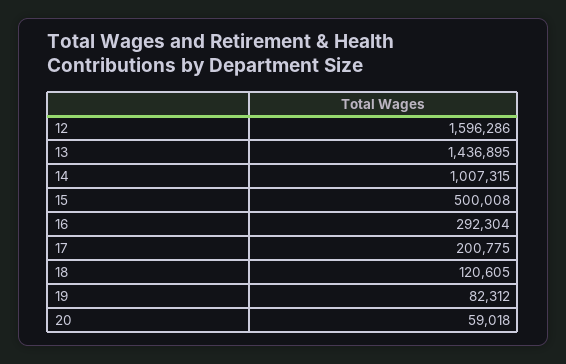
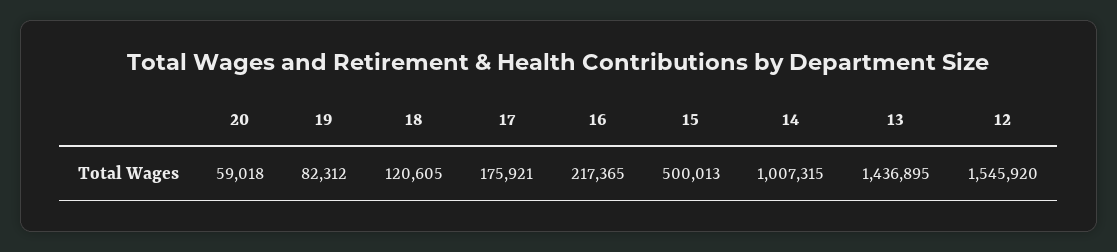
  {
-   "12": 1596286,
+   "12": 1545920,
    "13": 1436895,
    "14": 1007315,
-   "15": 500008,
+   "15": 500013,
-   "16": 292304,
+   "16": 217365,
-   "17": 200775,
+   "17": 175921,
    "18": 120605,
    "19": 82312,
    "20": 59018
  }

